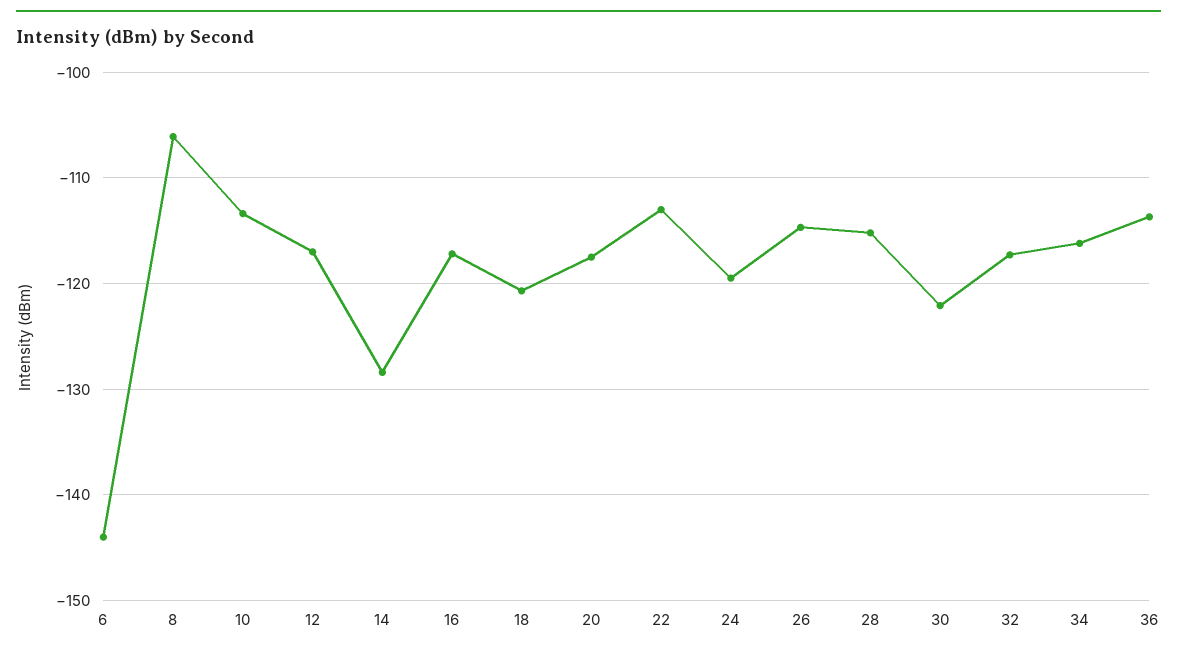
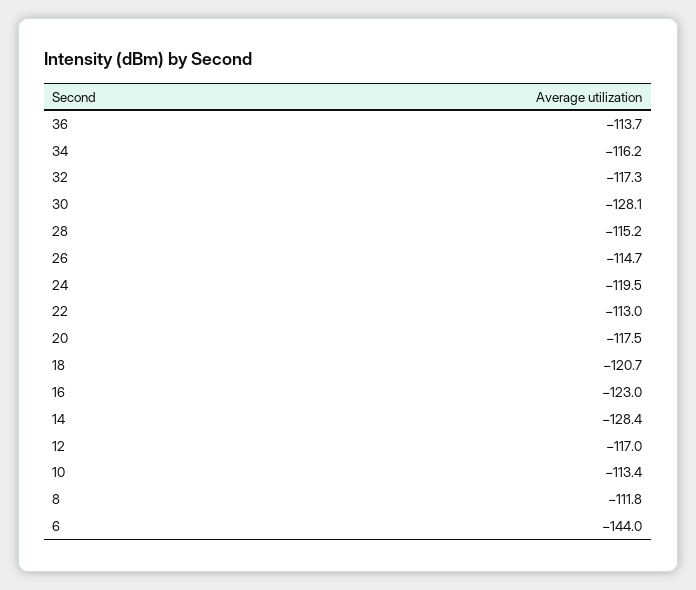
  {
    "6": -144,
-   "8": -106,
+   "8": -111.8,
    "10": -113.4,
    "12": -117,
    "14": -128.4,
-   "16": -117,
+   "16": -123,
    "18": -120.7,
    "20": -117.5,
    "22": -113,
    "24": -119.5,
    "26": -114.7,
    "28": -115.2,
-   "30": -122,
+   "30": -128.1,
    "32": -117.3,
    "34": -116.2,
    "36": -113.7
  }

